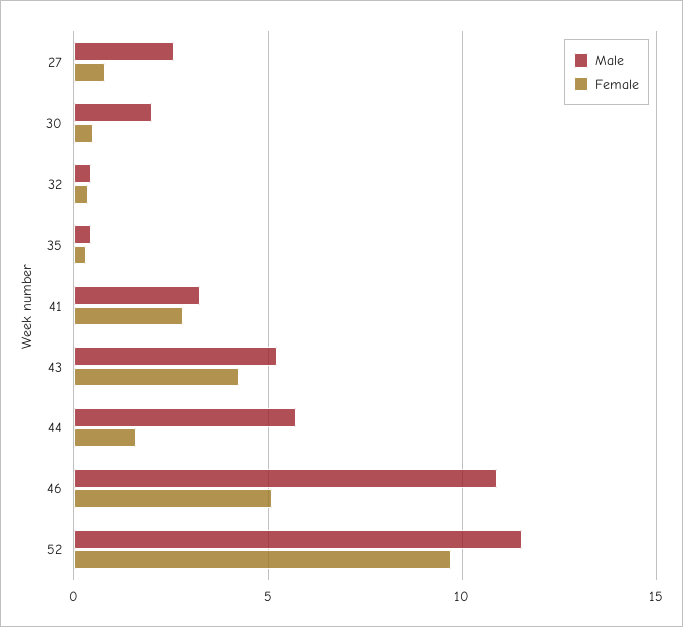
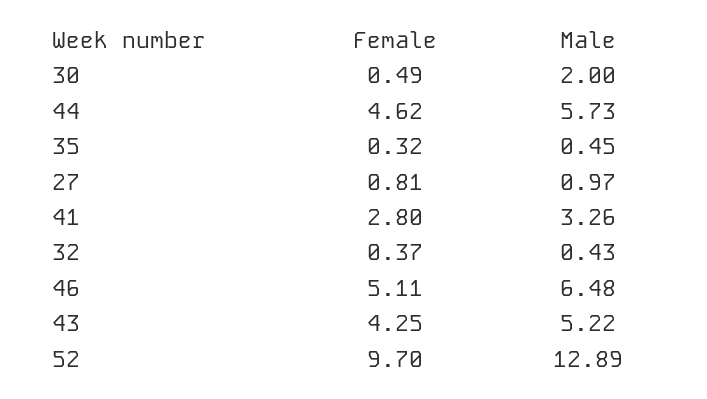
  {
    "Male": {
-     "27": 2.5,
+     "27": 0.97,
      "30": 2,
      "32": 0.43,
      "35": 0.45,
      "41": 3.26,
      "43": 5.22,
      "44": 5.73,
-     "46": 11,
+     "46": 6.48,
-     "52": 11.5
+     "52": 12.89
    },
    "Female": {
      "27": 0.81,
      "30": 0.49,
      "32": 0.37,
      "35": 0.32,
      "41": 2.8,
      "43": 4.25,
-     "44": 1.5,
+     "44": 4.62,
      "46": 5.11,
      "52": 9.7
    }
  }

